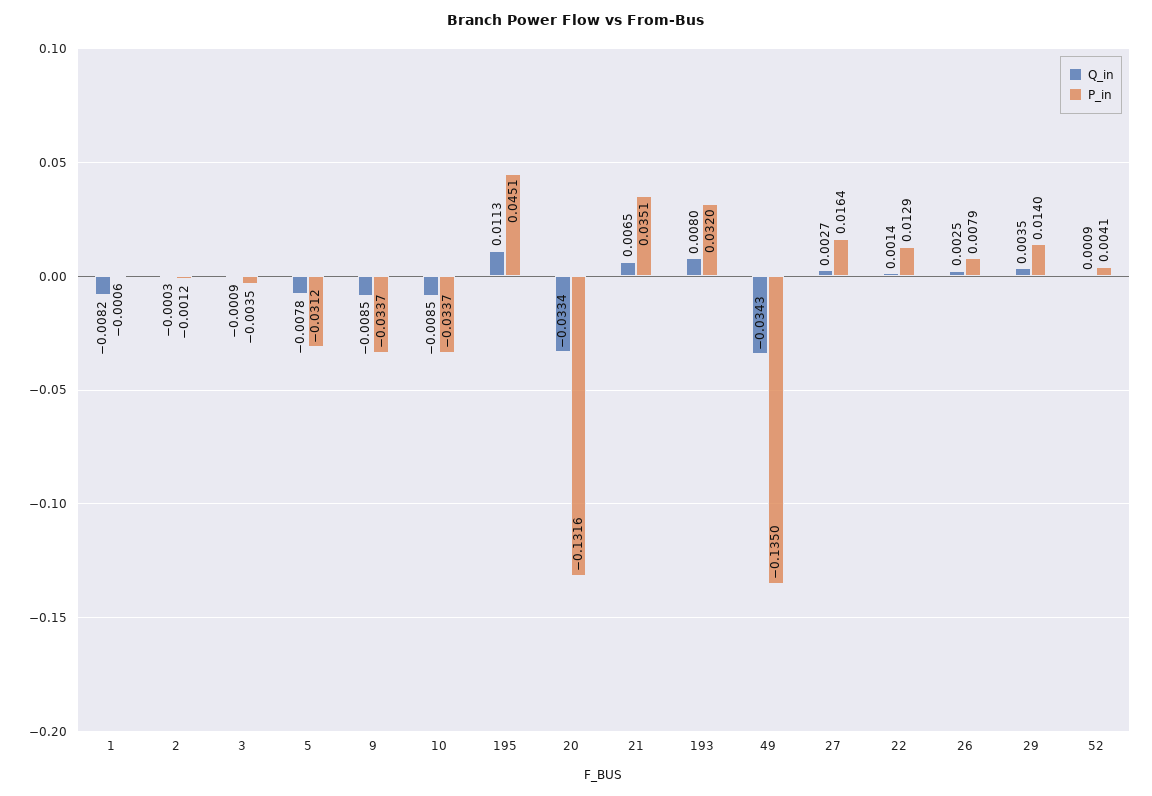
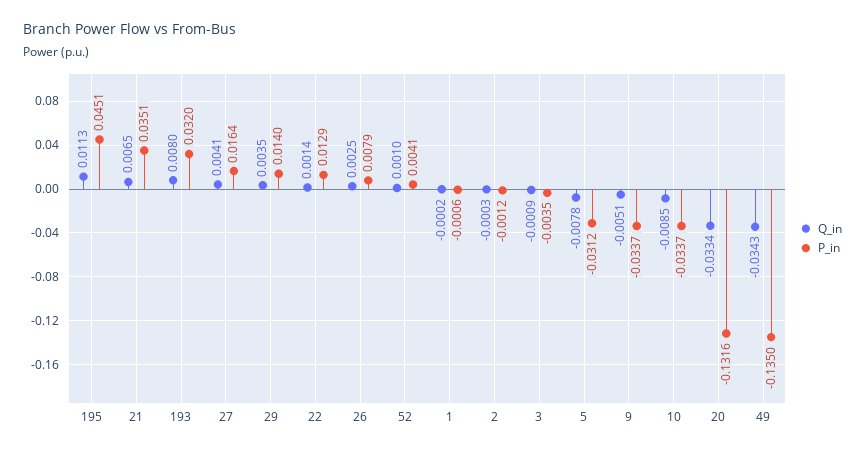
  {
    "Q_in": {
-     "1": -0.0082,
+     "1": -0.0002,
      "2": -0.0003,
      "3": -0.0009,
      "5": -0.0078,
-     "9": -0.0085,
+     "9": -0.0051,
      "10": -0.0085,
      "195": 0.0113,
      "20": -0.0334,
      "21": 0.0065,
      "193": 0.008,
      "49": -0.0343,
-     "27": 0.0027,
+     "27": 0.0041,
      "22": 0.0014,
      "26": 0.0025,
      "29": 0.0035,
-     "52": 0.0009
+     "52": 0.001
    },
    "P_in": {
      "1": -0.0006,
      "2": -0.0012,
      "3": -0.0035,
      "5": -0.0312,
      "9": -0.0337,
      "10": -0.0337,
      "195": 0.0451,
      "20": -0.1316,
      "21": 0.0351,
      "193": 0.032,
      "49": -0.135,
      "27": 0.0164,
      "22": 0.0129,
      "26": 0.0079,
      "29": 0.014,
      "52": 0.0041
    }
  }

